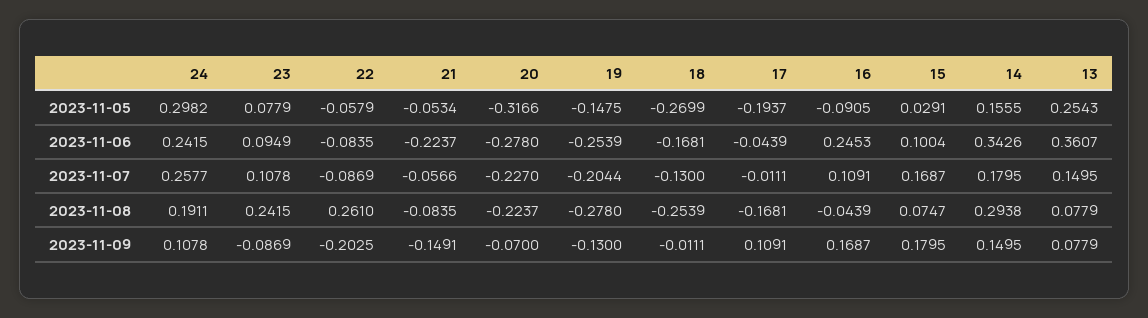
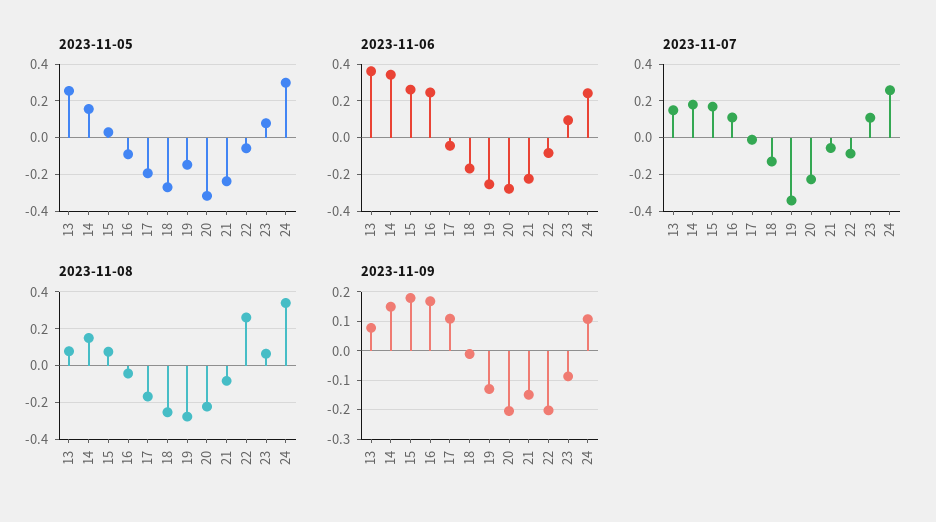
  {
    "2023-11-05": {
      "24": 0.2982,
      "23": 0.0779,
      "22": -0.0579,
-     "21": -0.0534,
+     "21": -0.25,
      "20": -0.3166,
      "19": -0.1475,
      "18": -0.2699,
      "17": -0.1937,
      "16": -0.0905,
      "15": 0.0291,
      "14": 0.1555,
      "13": 0.2543
    },
    "2023-11-06": {
      "24": 0.2415,
      "23": 0.0949,
      "22": -0.0835,
      "21": -0.2237,
      "20": -0.278,
      "19": -0.2539,
      "18": -0.1681,
      "17": -0.0439,
      "16": 0.2453,
-     "15": 0.1004,
+     "15": 0.25,
      "14": 0.3426,
      "13": 0.3607
    },
    "2023-11-07": {
      "24": 0.2577,
      "23": 0.1078,
      "22": -0.0869,
      "21": -0.0566,
      "20": -0.227,
-     "19": -0.2044,
+     "19": -0.35,
      "18": -0.13,
      "17": -0.0111,
      "16": 0.1091,
      "15": 0.1687,
      "14": 0.1795,
      "13": 0.1495
    },
    "2023-11-08": {
-     "24": 0.1911,
+     "24": 0.35,
-     "23": 0.2415,
+     "23": 0.05,
      "22": 0.261,
      "21": -0.0835,
      "20": -0.2237,
      "19": -0.278,
      "18": -0.2539,
      "17": -0.1681,
      "16": -0.0439,
      "15": 0.0747,
-     "14": 0.2938,
+     "14": 0.15,
      "13": 0.0779
    },
    "2023-11-09": {
      "24": 0.1078,
      "23": -0.0869,
      "22": -0.2025,
      "21": -0.1491,
-     "20": -0.07,
+     "20": -0.2,
      "19": -0.13,
      "18": -0.0111,
      "17": 0.1091,
      "16": 0.1687,
      "15": 0.1795,
      "14": 0.1495,
      "13": 0.0779
    }
  }

